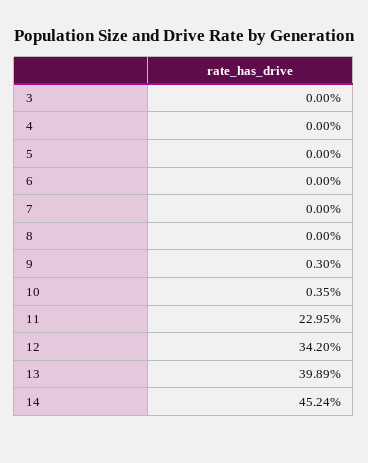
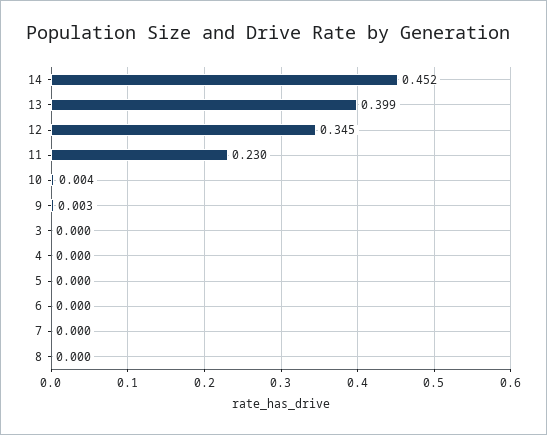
  {
    "3": 0,
    "4": 0,
    "5": 0,
    "6": 0,
    "7": 0,
    "8": 0,
    "9": 0.003,
    "10": 0.0035,
    "11": 0.2295,
-   "12": 0.342,
+   "12": 0.345,
    "13": 0.3989,
    "14": 0.4524
  }

